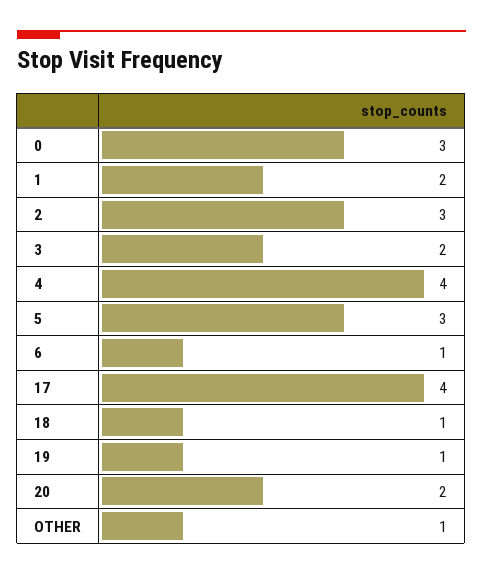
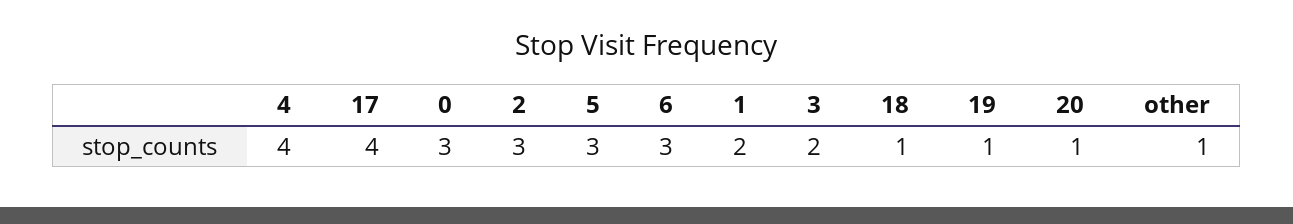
  {
    "0": 3,
    "1": 2,
    "2": 3,
    "3": 2,
    "4": 4,
    "5": 3,
-   "6": 1,
+   "6": 3,
    "17": 4,
    "18": 1,
    "19": 1,
-   "20": 2,
+   "20": 1,
    "OTHER": 1
  }

